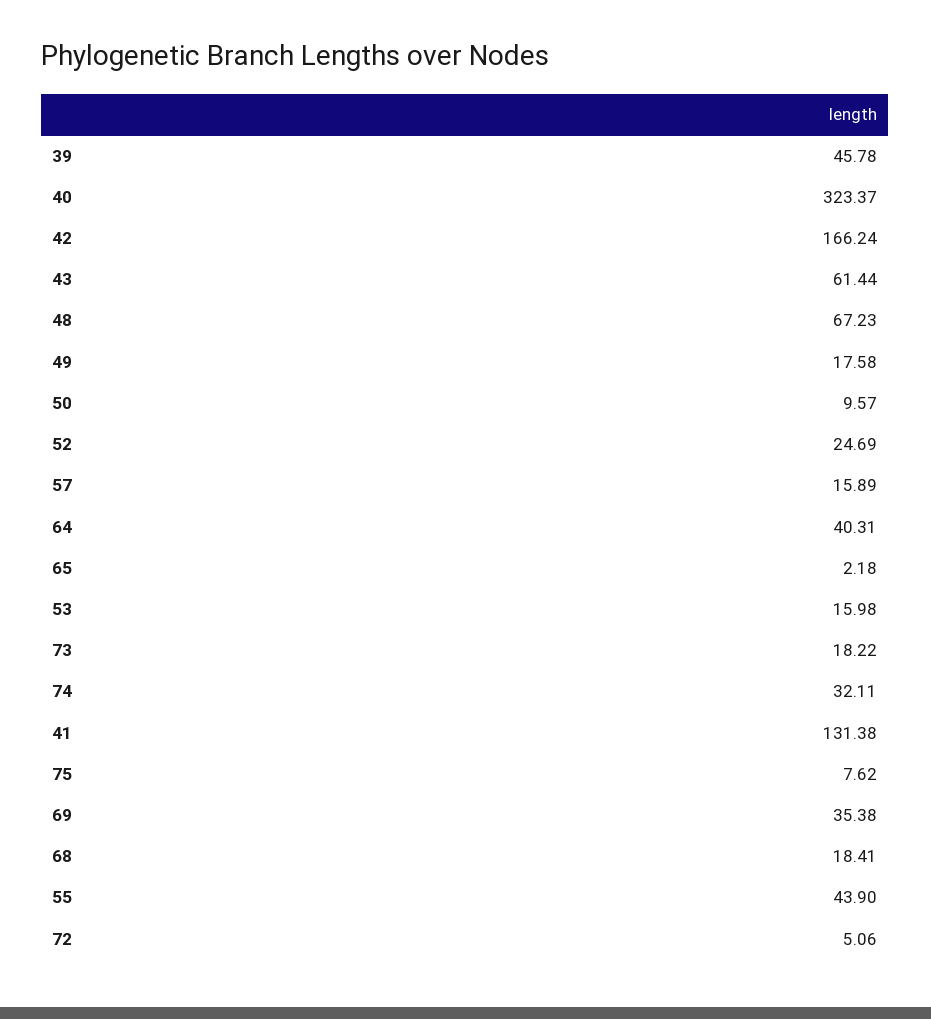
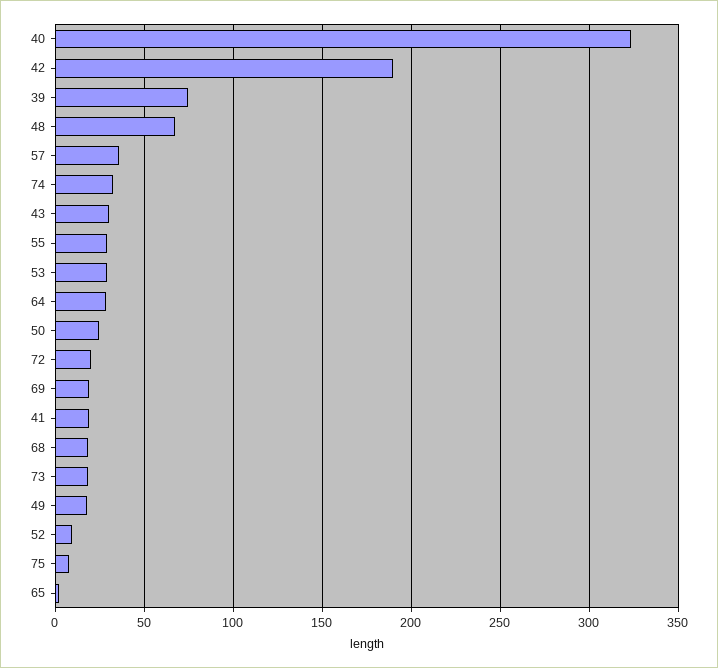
  {
-   "39": 45.78,
+   "39": 75,
    "40": 323.37,
-   "42": 166.24,
+   "42": 190,
-   "43": 61.44,
+   "43": 30,
    "48": 67.23,
    "49": 17.58,
-   "50": 9.57,
+   "50": 25,
-   "52": 24.69,
+   "52": 10,
-   "57": 15.89,
+   "57": 35,
-   "64": 40.31,
+   "64": 30,
    "65": 2.18,
-   "53": 15.98,
+   "53": 30,
    "73": 18.22,
    "74": 32.11,
-   "41": 131.38,
+   "41": 20,
    "75": 7.62,
-   "69": 35.38,
+   "69": 20,
    "68": 18.41,
-   "55": 43.9,
+   "55": 30,
-   "72": 5.06
+   "72": 20
  }

